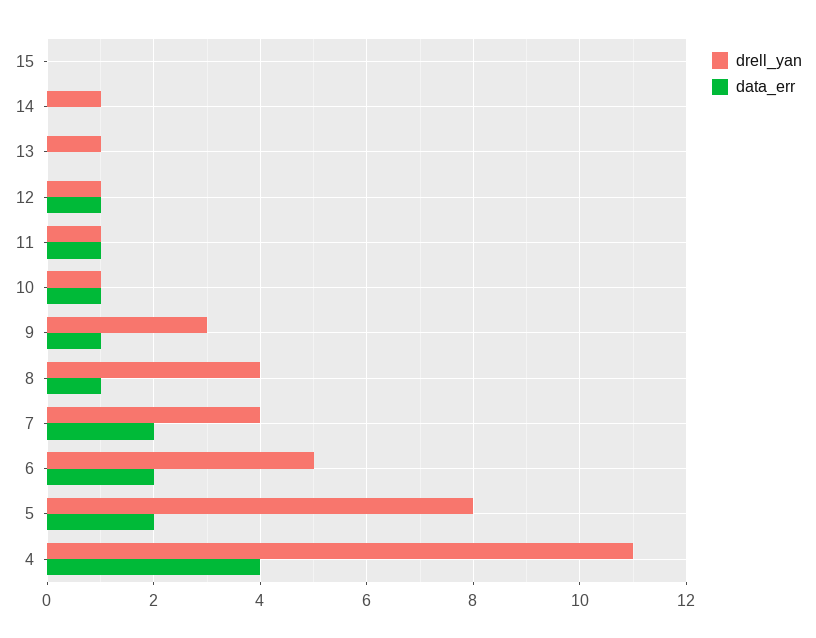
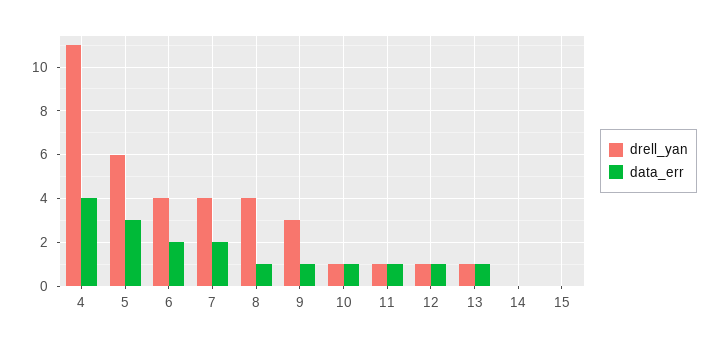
  {
    "drell_yan": {
      "15": 0,
-     "14": 1,
+     "14": 0,
      "13": 1,
      "12": 1,
      "11": 1,
      "10": 1,
      "9": 3,
      "8": 4,
      "7": 4,
-     "6": 5,
+     "6": 4,
-     "5": 8,
+     "5": 6,
      "4": 11
    },
    "data_err": {
      "15": 0,
      "14": 0,
-     "13": 0,
+     "13": 1,
      "12": 1,
      "11": 1,
      "10": 1,
      "9": 1,
      "8": 1,
      "7": 2,
      "6": 2,
-     "5": 2,
+     "5": 3,
      "4": 4
    }
  }

